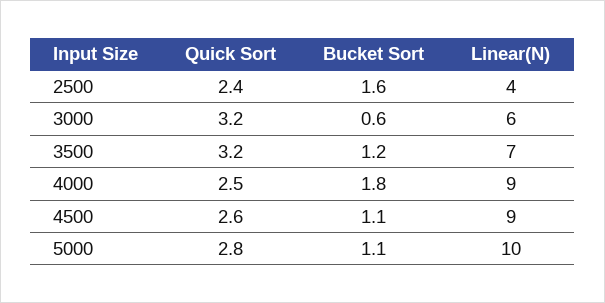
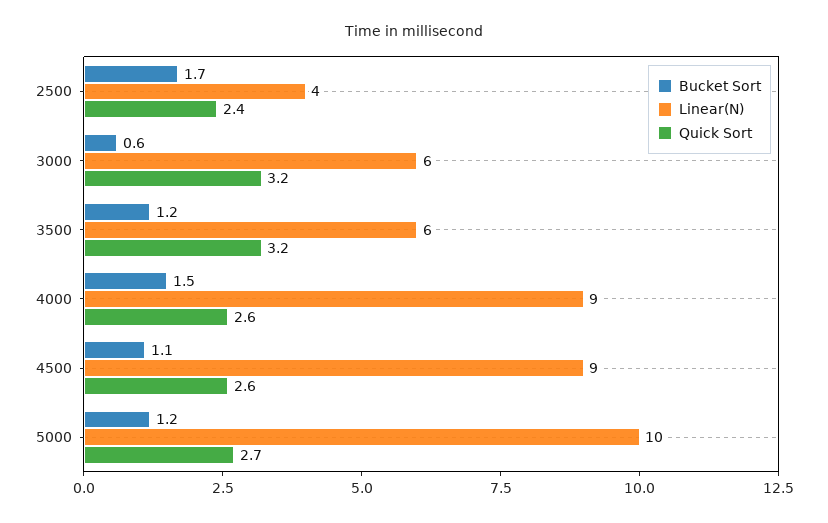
  {
    "Quick Sort": {
      "2500": 2.4,
      "3000": 3.2,
      "3500": 3.2,
-     "4000": 2.5,
+     "4000": 2.6,
      "4500": 2.6,
-     "5000": 2.8
+     "5000": 2.7
    },
    "Bucket Sort": {
-     "2500": 1.6,
+     "2500": 1.7,
      "3000": 0.6,
      "3500": 1.2,
-     "4000": 1.8,
+     "4000": 1.5,
      "4500": 1.1,
-     "5000": 1.1
+     "5000": 1.2
    },
    "Linear(N)": {
      "2500": 4,
      "3000": 6,
-     "3500": 7,
+     "3500": 6,
      "4000": 9,
      "4500": 9,
      "5000": 10
    }
  }

